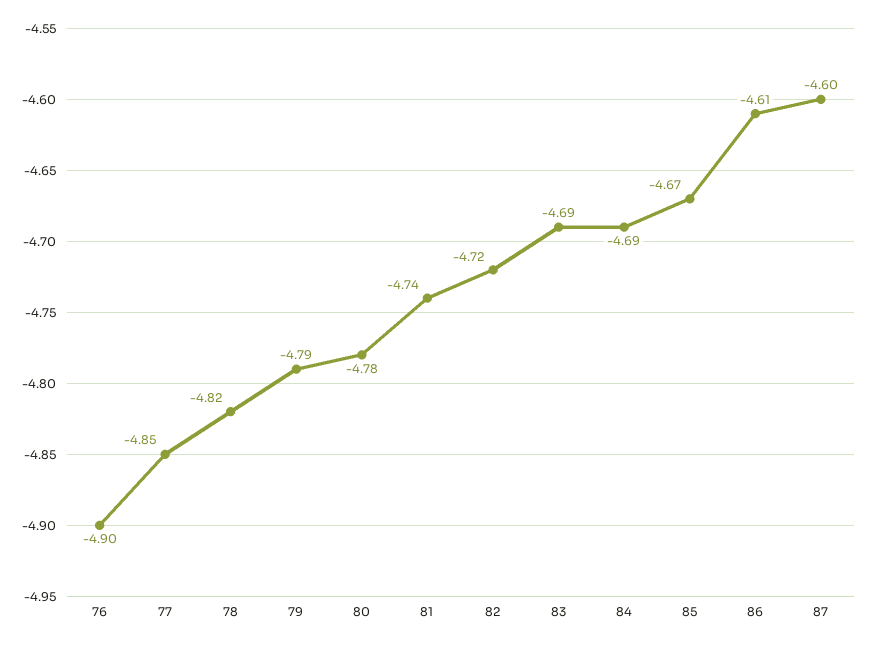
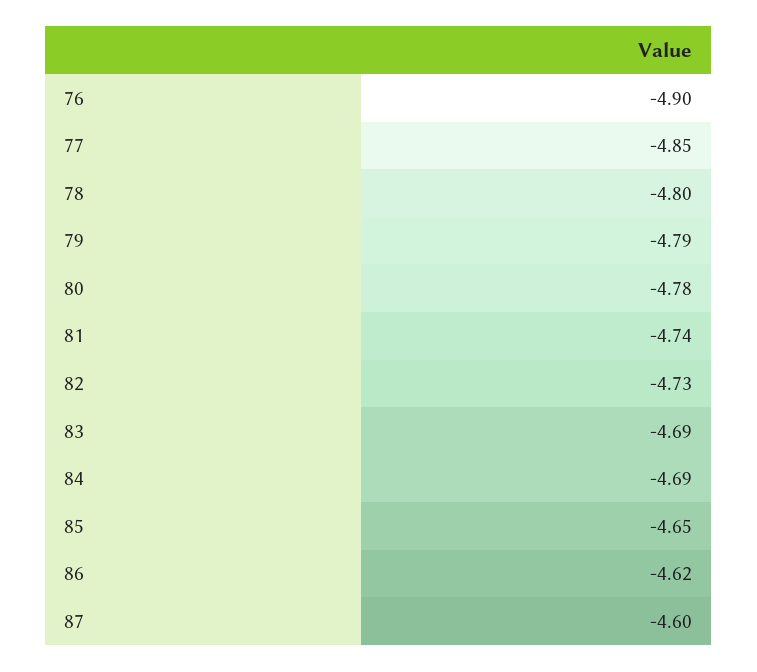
  {
    "76": -4.9,
    "77": -4.85,
-   "78": -4.82,
+   "78": -4.8,
    "79": -4.79,
    "80": -4.78,
    "81": -4.74,
-   "82": -4.72,
+   "82": -4.73,
    "83": -4.69,
    "84": -4.69,
-   "85": -4.67,
+   "85": -4.65,
-   "86": -4.61,
+   "86": -4.62,
    "87": -4.6
  }

